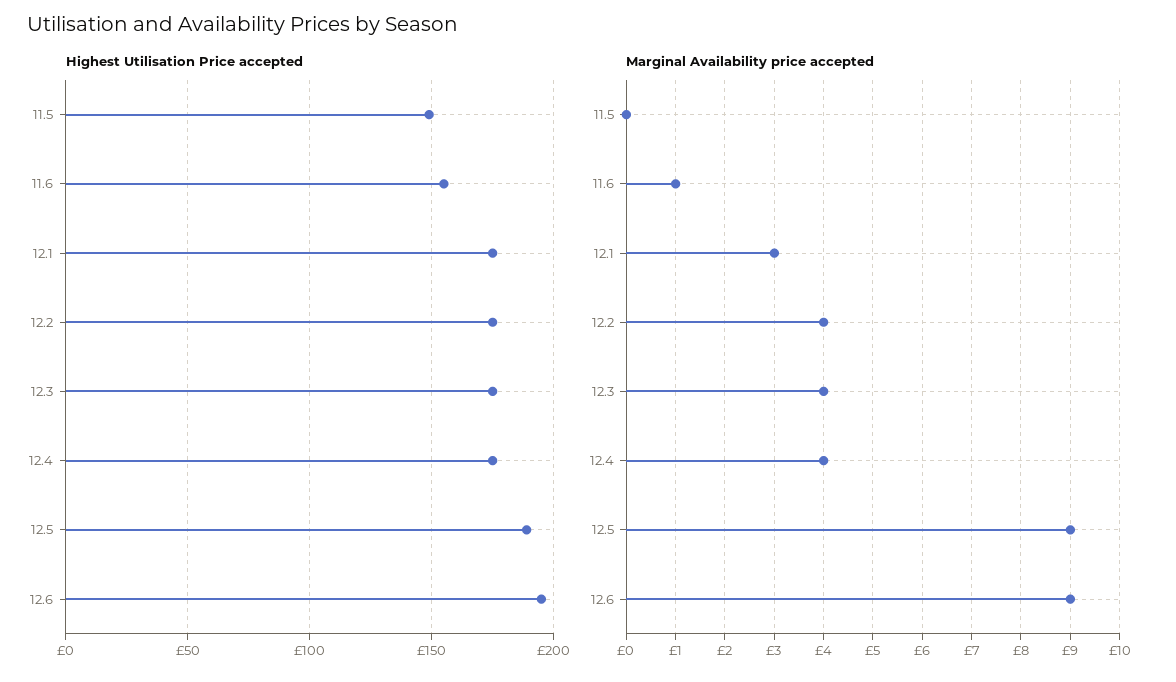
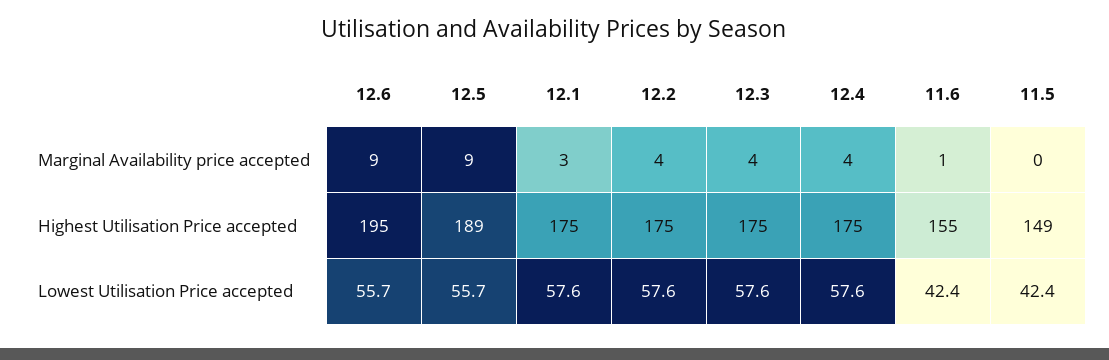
  {
    "Highest Utilisation Price accepted": {
      "11.5": 149,
      "11.6": 155,
      "12.1": 175,
      "12.2": 175,
      "12.3": 175,
      "12.4": 175,
      "12.5": 189,
      "12.6": 195
    },
    "Marginal Availability price accepted": {
      "11.5": 0,
      "11.6": 1,
      "12.1": 3,
      "12.2": 4,
      "12.3": 4,
      "12.4": 4,
      "12.5": 9,
      "12.6": 9
-   }
+   },
+   "Lowest Utilisation Price accepted": {
+     "12.6": 55.7,
+     "12.5": 55.7,
+     "12.1": 57.6,
+     "12.2": 57.6,
+     "12.3": 57.6,
+     "12.4": 57.6,
+     "11.6": 42.4,
+     "11.5": 42.4
+   }
  }

